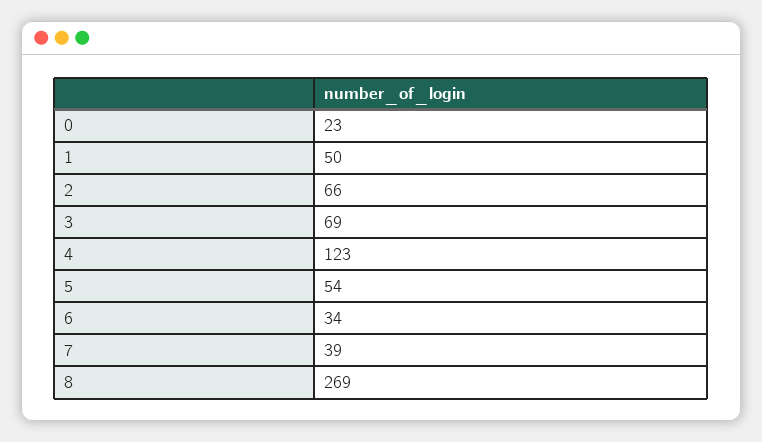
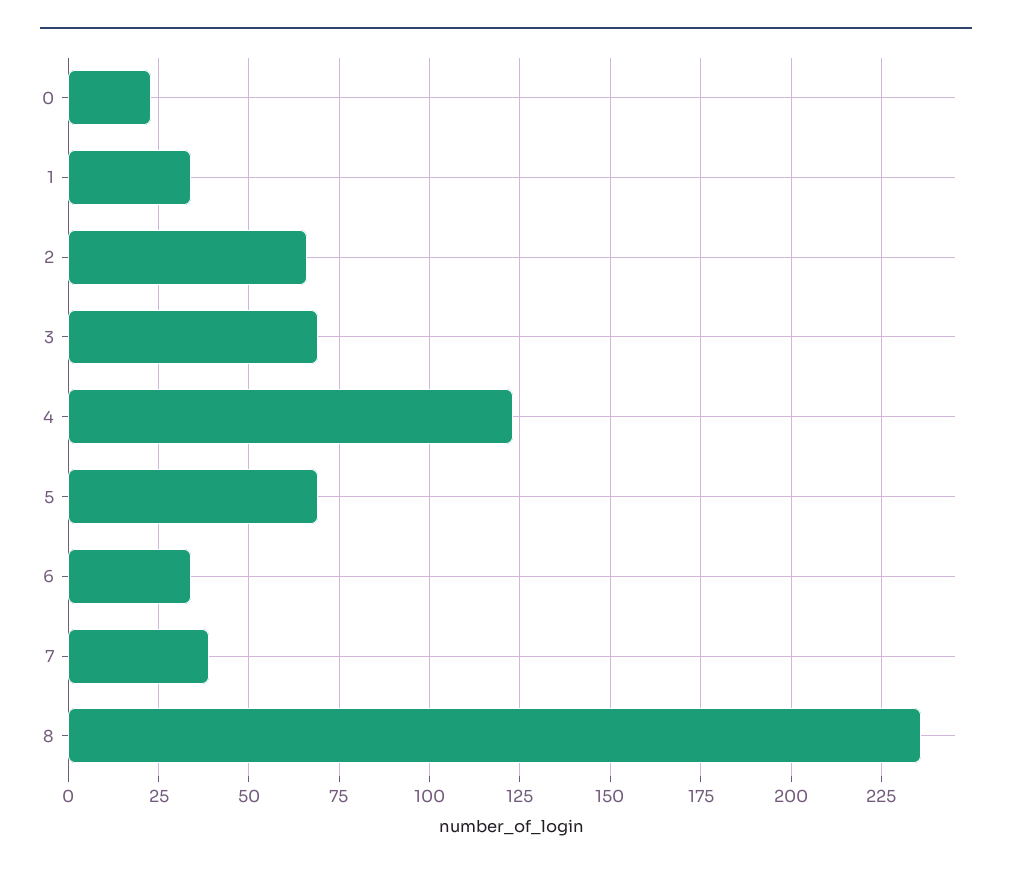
  {
    "0": 23,
-   "1": 50,
+   "1": 35,
    "2": 66,
    "3": 69,
    "4": 123,
-   "5": 54,
+   "5": 70,
    "6": 34,
    "7": 39,
-   "8": 269
+   "8": 235
  }

